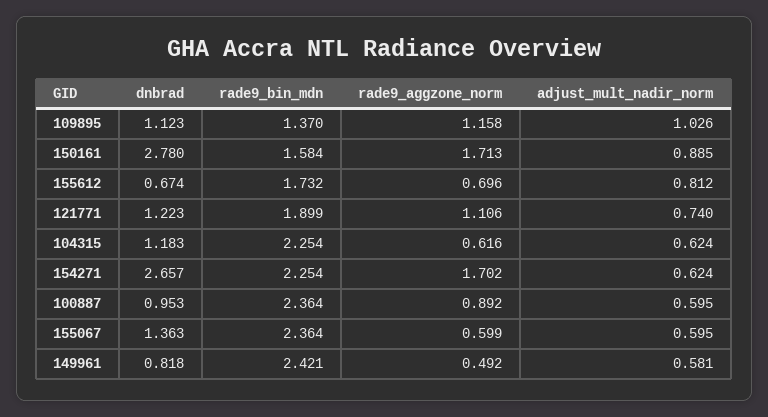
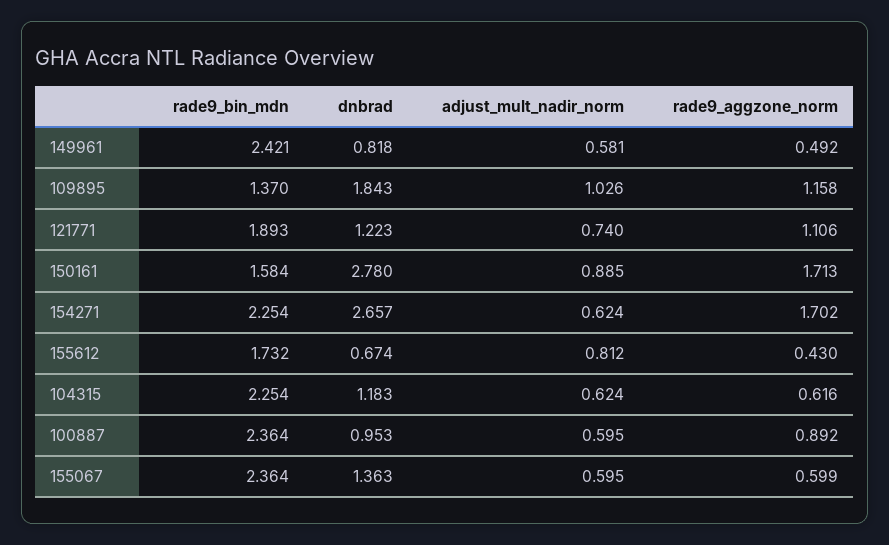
  {
    "dnbrad": {
-     "109895": 1.123,
+     "109895": 1.843,
      "150161": 2.78,
      "155612": 0.674,
      "121771": 1.223,
      "104315": 1.183,
      "154271": 2.657,
      "100887": 0.953,
      "155067": 1.363,
      "149961": 0.818
    },
    "rade9_bin_mdn": {
      "109895": 1.37,
      "150161": 1.584,
      "155612": 1.732,
-     "121771": 1.899,
+     "121771": 1.893,
      "104315": 2.254,
      "154271": 2.254,
      "100887": 2.364,
      "155067": 2.364,
      "149961": 2.421
    },
    "rade9_aggzone_norm": {
      "109895": 1.158,
      "150161": 1.713,
-     "155612": 0.696,
+     "155612": 0.43,
      "121771": 1.106,
      "104315": 0.616,
      "154271": 1.702,
      "100887": 0.892,
      "155067": 0.599,
      "149961": 0.492
    },
    "adjust_mult_nadir_norm": {
      "109895": 1.026,
      "150161": 0.885,
      "155612": 0.812,
      "121771": 0.74,
      "104315": 0.624,
      "154271": 0.624,
      "100887": 0.595,
      "155067": 0.595,
      "149961": 0.581
    }
  }

